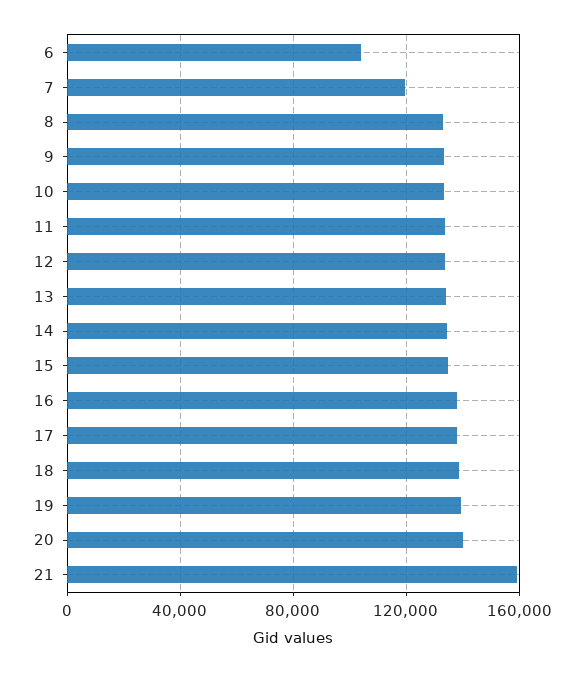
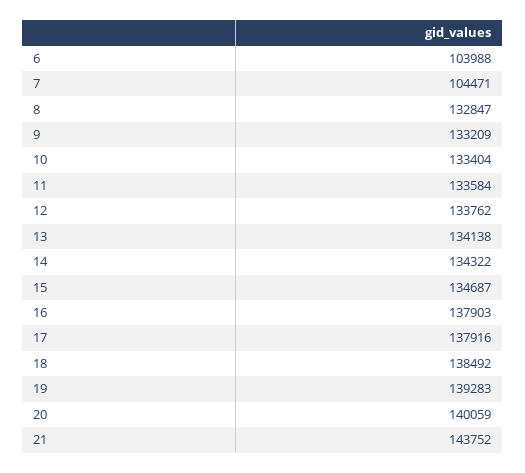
  {
    "6": 103988,
-   "7": 120000,
+   "7": 104471,
    "8": 132847,
    "9": 133209,
    "10": 133404,
    "11": 133584,
    "12": 133762,
    "13": 134138,
    "14": 134322,
    "15": 134687,
    "16": 137903,
    "17": 137916,
    "18": 138492,
    "19": 139283,
    "20": 140059,
-   "21": 160000
+   "21": 143752
  }

